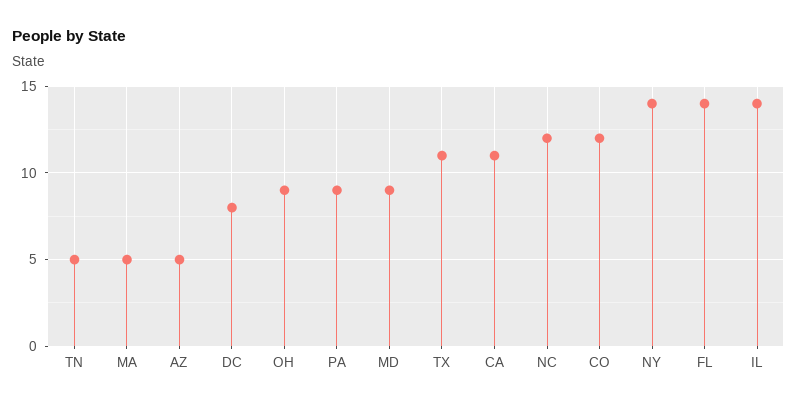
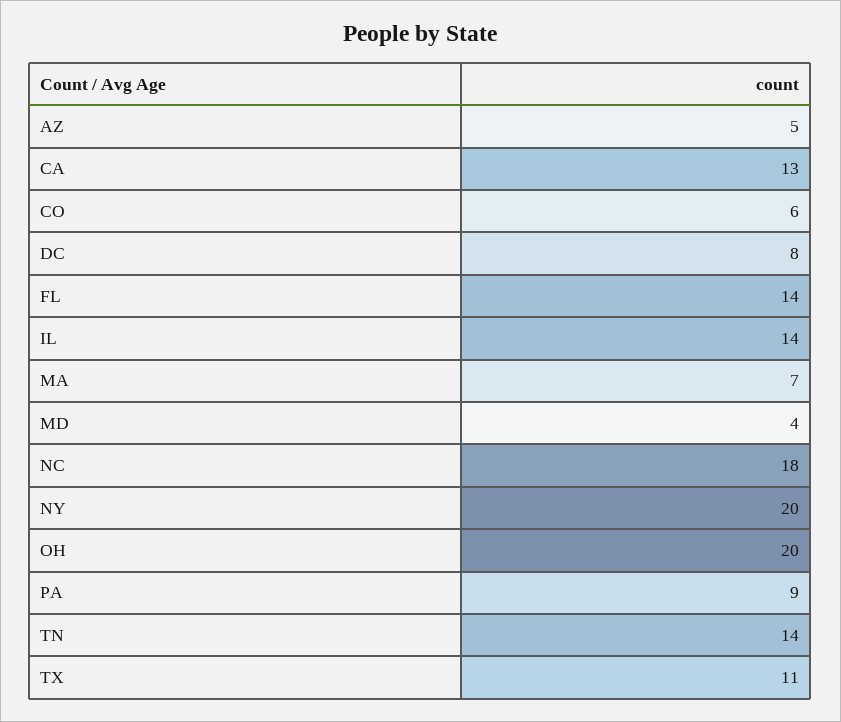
  {
-   "TN": 5,
+   "TN": 14,
-   "MA": 5,
+   "MA": 7,
    "AZ": 5,
    "DC": 8,
-   "OH": 9,
+   "OH": 20,
    "PA": 9,
-   "MD": 9,
+   "MD": 4,
    "TX": 11,
-   "CA": 11,
+   "CA": 13,
-   "NC": 12,
+   "NC": 18,
-   "CO": 12,
+   "CO": 6,
-   "NY": 14,
+   "NY": 20,
    "FL": 14,
    "IL": 14
  }

